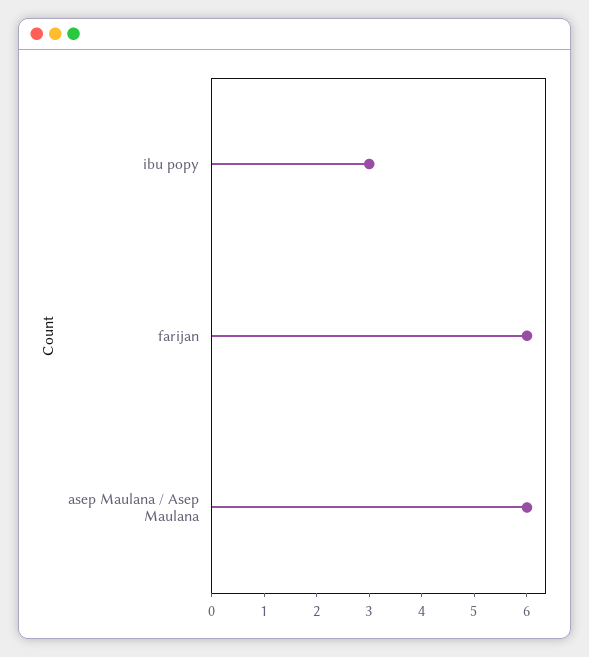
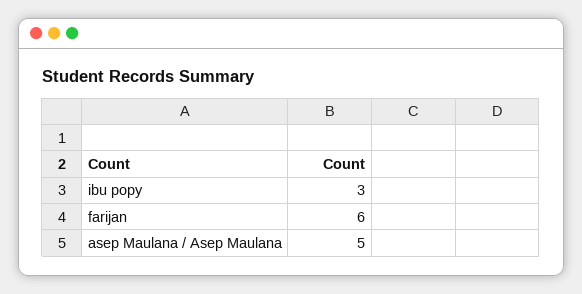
  {
    "ibu popy": 3,
    "farijan": 6,
-   "asep Maulana / Asep Maulana": 6
+   "asep Maulana / Asep Maulana": 5
  }

